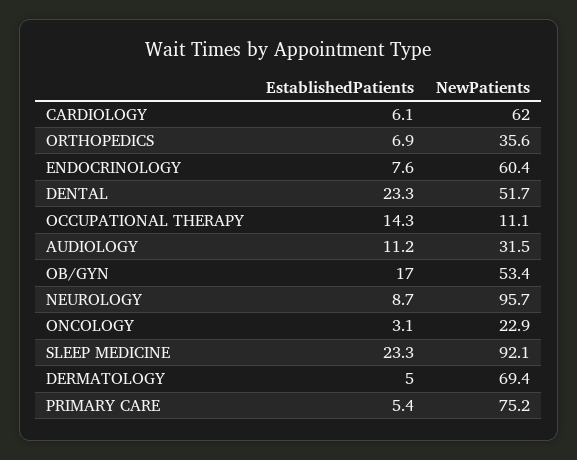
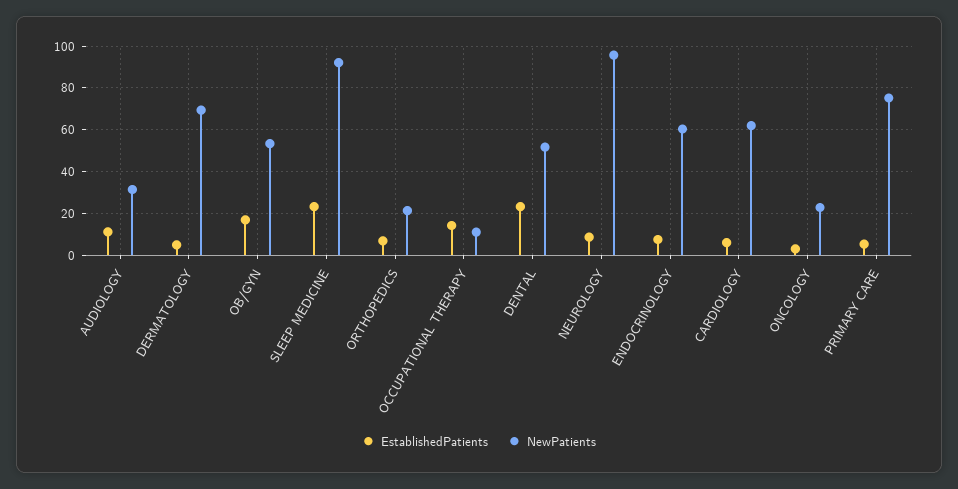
  {
    "EstablishedPatients": {
      "CARDIOLOGY": 6.1,
      "ORTHOPEDICS": 6.9,
      "ENDOCRINOLOGY": 7.6,
      "DENTAL": 23.3,
      "OCCUPATIONAL THERAPY": 14.3,
      "AUDIOLOGY": 11.2,
      "OB/GYN": 17,
      "NEUROLOGY": 8.7,
      "ONCOLOGY": 3.1,
      "SLEEP MEDICINE": 23.3,
      "DERMATOLOGY": 5,
      "PRIMARY CARE": 5.4
    },
    "NewPatients": {
      "CARDIOLOGY": 62,
-     "ORTHOPEDICS": 35.6,
+     "ORTHOPEDICS": 20,
      "ENDOCRINOLOGY": 60.4,
      "DENTAL": 51.7,
      "OCCUPATIONAL THERAPY": 11.1,
      "AUDIOLOGY": 31.5,
      "OB/GYN": 53.4,
      "NEUROLOGY": 95.7,
      "ONCOLOGY": 22.9,
      "SLEEP MEDICINE": 92.1,
      "DERMATOLOGY": 69.4,
      "PRIMARY CARE": 75.2
    }
  }

